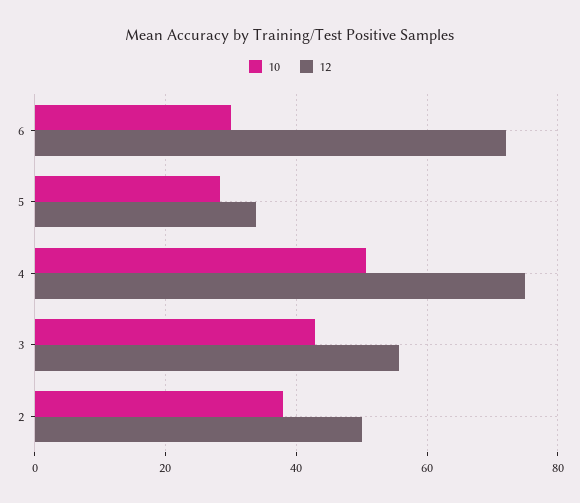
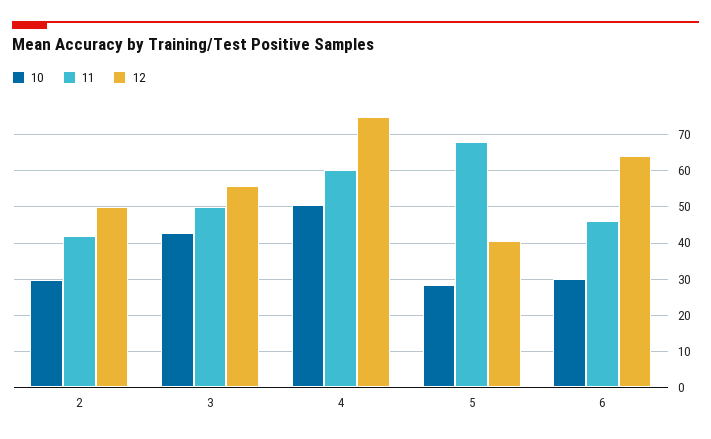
  {
    "10": {
      "6": 30,
      "5": 28,
      "4": 50,
      "3": 42,
-     "2": 38
+     "2": 30
    },
    "12": {
-     "6": 72,
+     "6": 64,
-     "5": 34,
+     "5": 40,
      "4": 76,
      "3": 56,
      "2": 50
-   }
+   },
+   "11": {
+     "2": 42,
+     "3": 50,
+     "4": 60,
+     "5": 68,
+     "6": 46
+   }
  }

